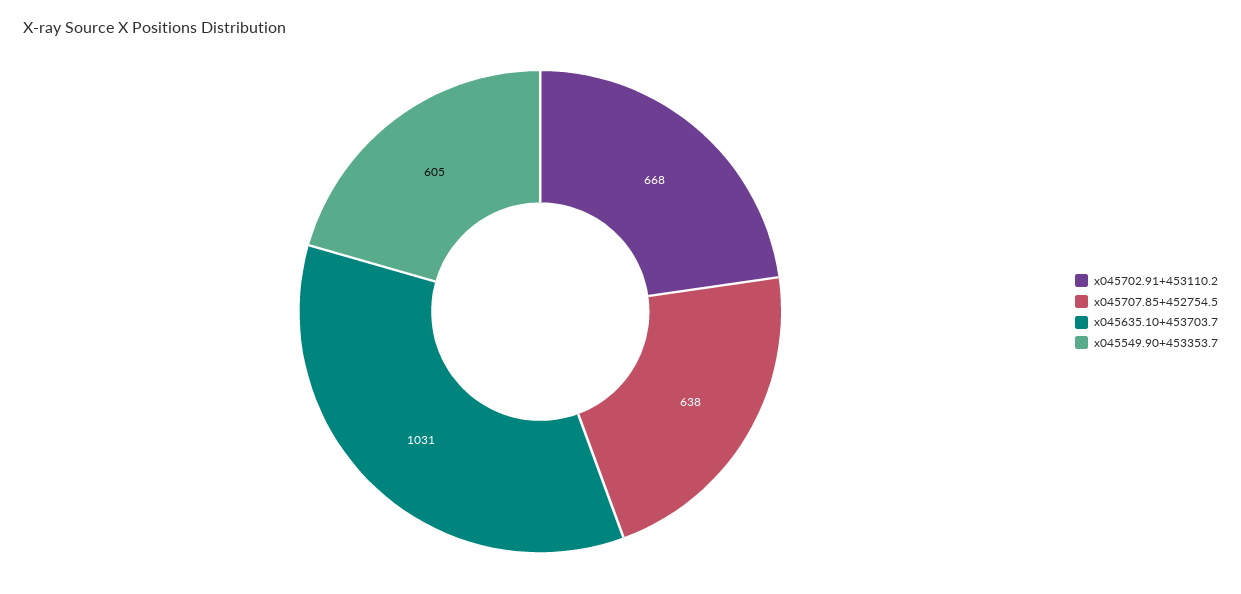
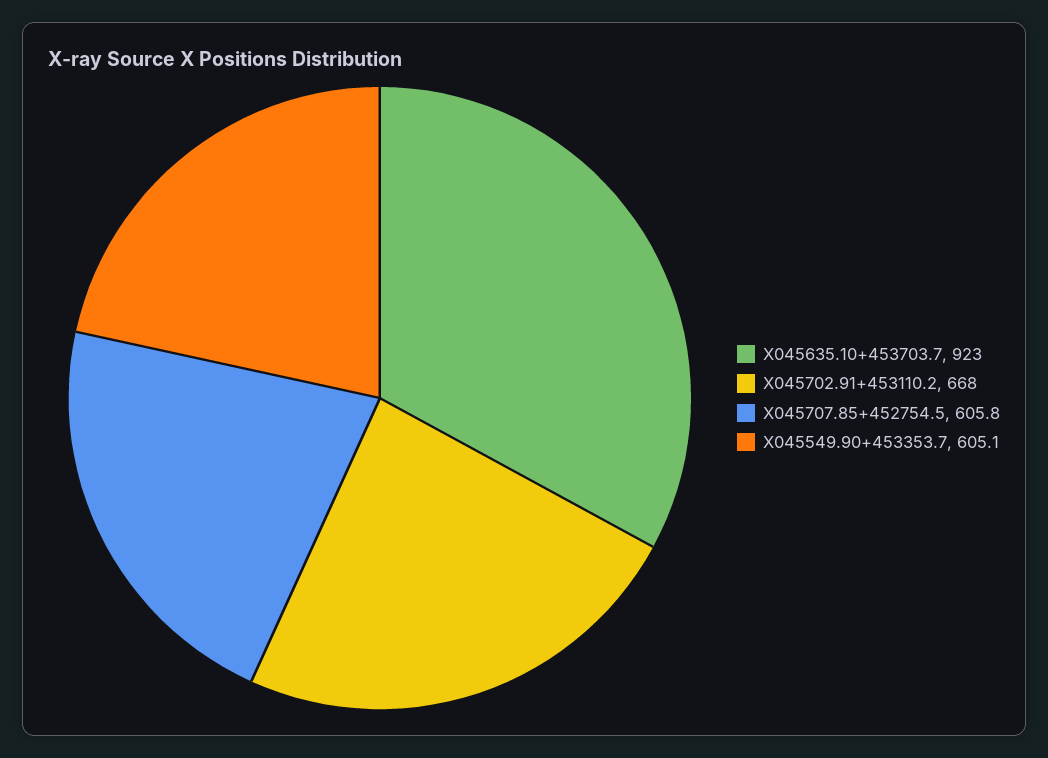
  {
    "x045702.91+453110.2": 668,
-   "x045707.85+452754.5": 638,
+   "x045707.85+452754.5": 605.8,
-   "x045635.10+453703.7": 1031,
+   "x045635.10+453703.7": 923,
    "x045549.90+453353.7": 605.1
  }

